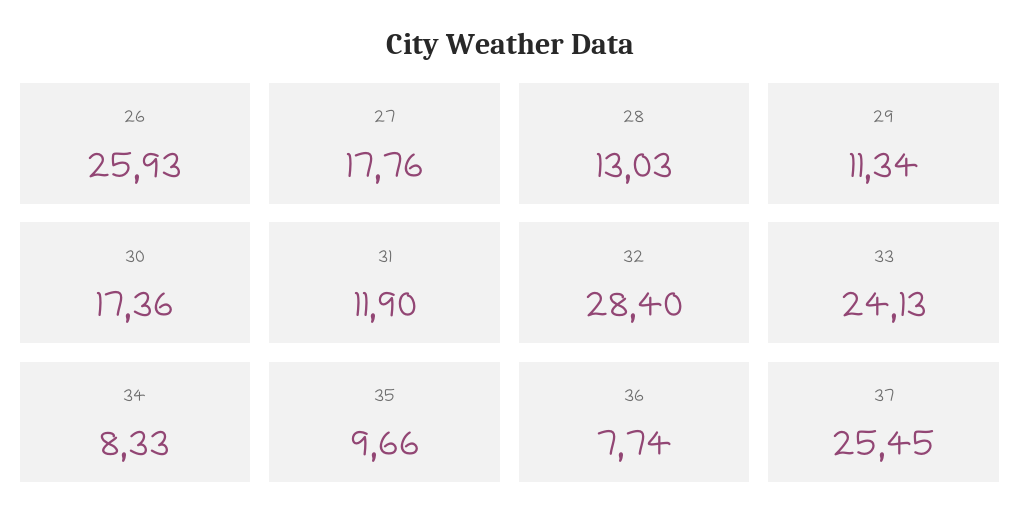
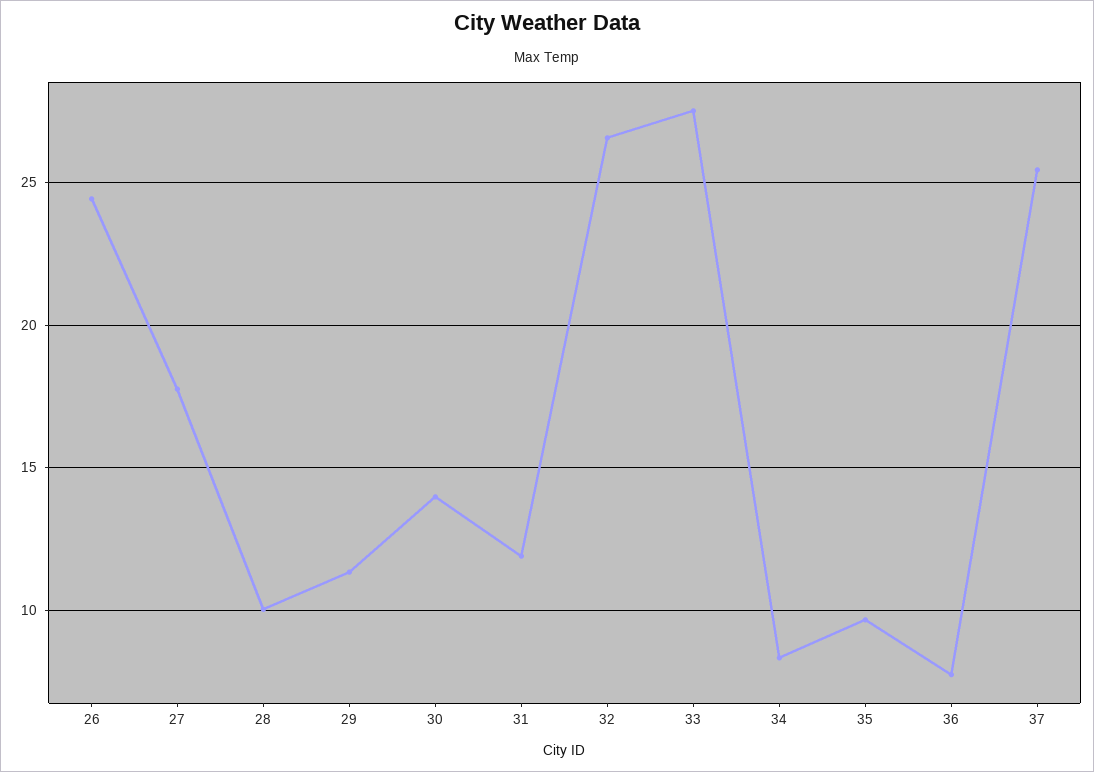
  {
-   "26": 25.93,
+   "26": 24.5,
    "27": 17.76,
-   "28": 13.03,
+   "28": 10,
    "29": 11.34,
-   "30": 17.36,
+   "30": 14,
    "31": 11.9,
-   "32": 28.4,
+   "32": 26.5,
-   "33": 24.13,
+   "33": 27.5,
    "34": 8.33,
    "35": 9.66,
    "36": 7.74,
    "37": 25.45
  }

